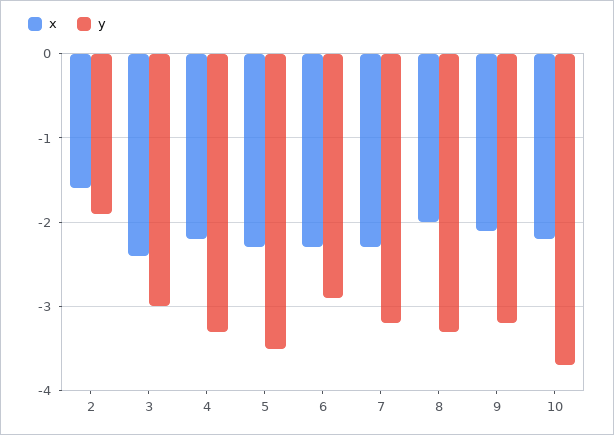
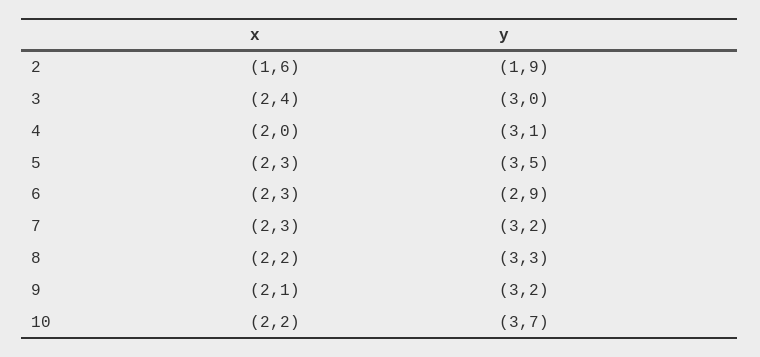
  {
    "x": {
      "2": -1.6,
      "3": -2.4,
-     "4": -2.2,
+     "4": -2,
      "5": -2.3,
      "6": -2.3,
      "7": -2.3,
-     "8": -2,
+     "8": -2.2,
      "9": -2.1,
      "10": -2.2
    },
    "y": {
      "2": -1.9,
      "3": -3,
-     "4": -3.3,
+     "4": -3.1,
      "5": -3.5,
      "6": -2.9,
      "7": -3.2,
      "8": -3.3,
      "9": -3.2,
      "10": -3.7
    }
  }

